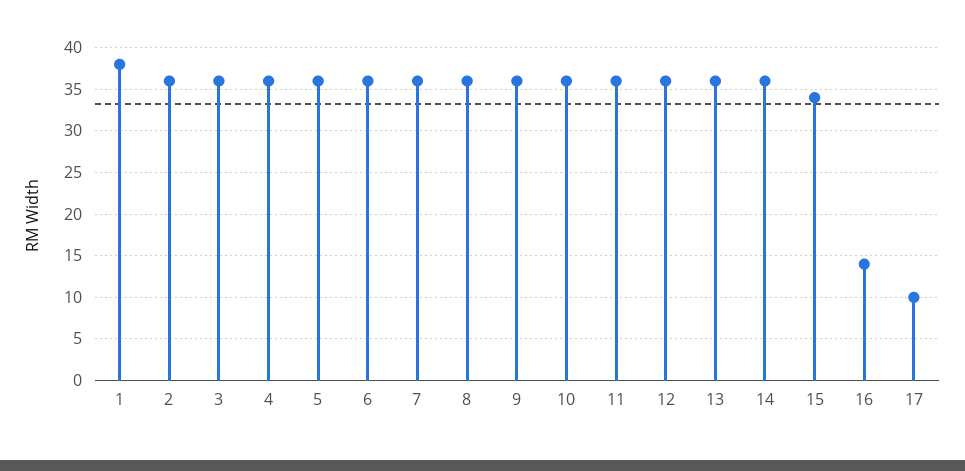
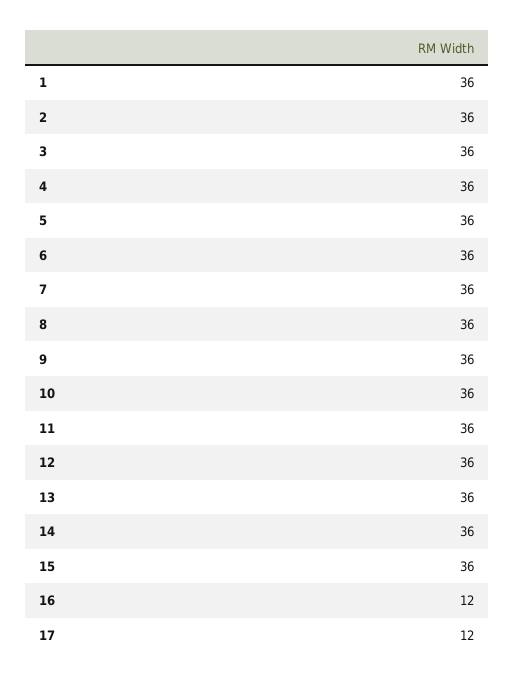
  {
-   "1": 38,
+   "1": 36,
    "2": 36,
    "3": 36,
    "4": 36,
    "5": 36,
    "6": 36,
    "7": 36,
    "8": 36,
    "9": 36,
    "10": 36,
    "11": 36,
    "12": 36,
    "13": 36,
    "14": 36,
-   "15": 34,
+   "15": 36,
-   "16": 14,
+   "16": 12,
-   "17": 10
+   "17": 12
  }

